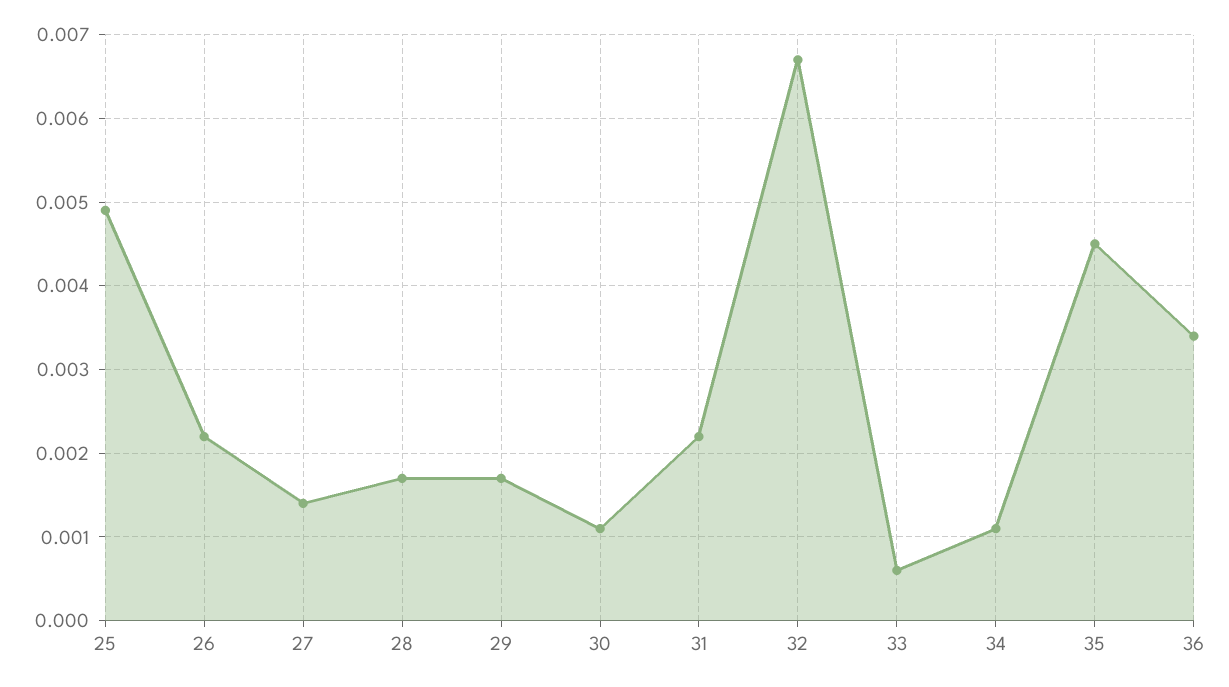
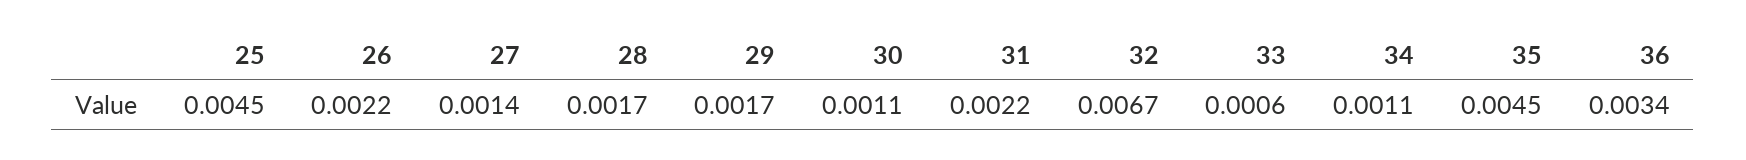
  {
-   "25": 0.0049,
+   "25": 0.0045,
    "26": 0.0022,
    "27": 0.0014,
    "28": 0.0017,
    "29": 0.0017,
    "30": 0.0011,
    "31": 0.0022,
    "32": 0.0067,
    "33": 0.0006,
    "34": 0.0011,
    "35": 0.0045,
    "36": 0.0034
  }

